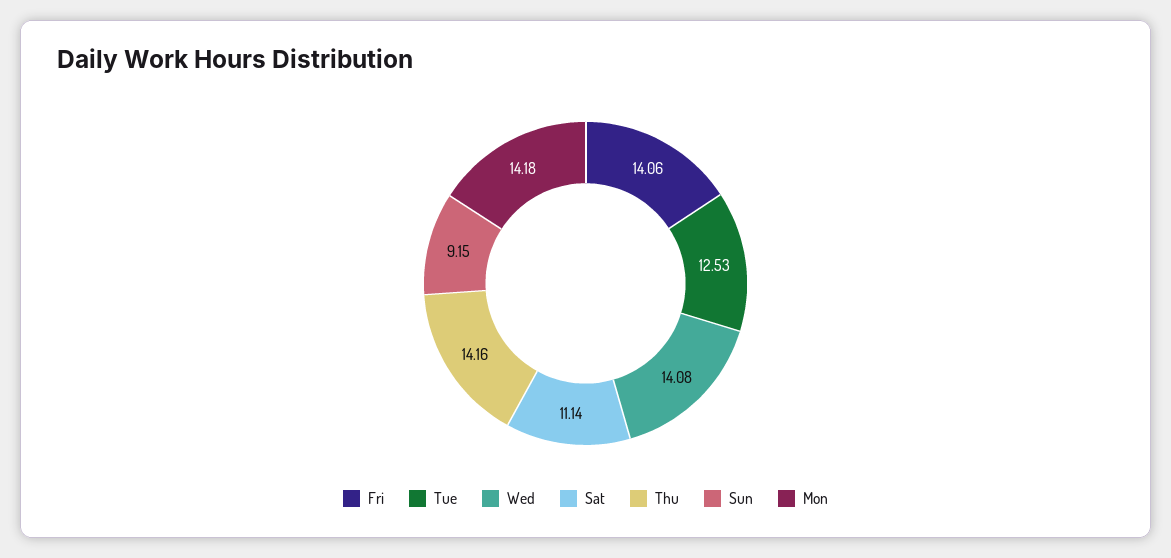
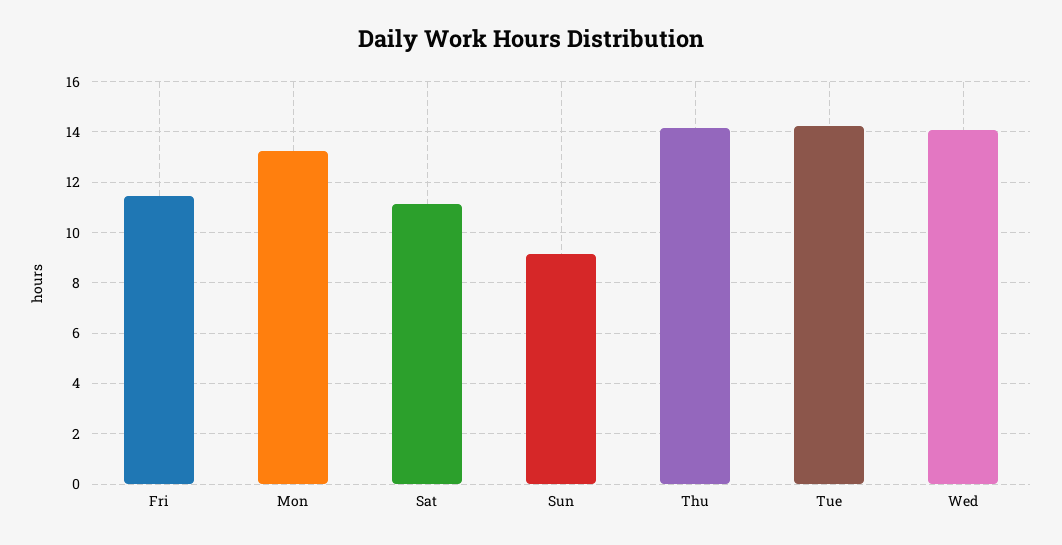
  {
-   "Fri": 14.06,
+   "Fri": 11.5,
-   "Tue": 12.53,
+   "Tue": 14.25,
    "Wed": 14.08,
    "Sat": 11.14,
    "Thu": 14.16,
    "Sun": 9.15,
-   "Mon": 14.18
+   "Mon": 13.25
  }

